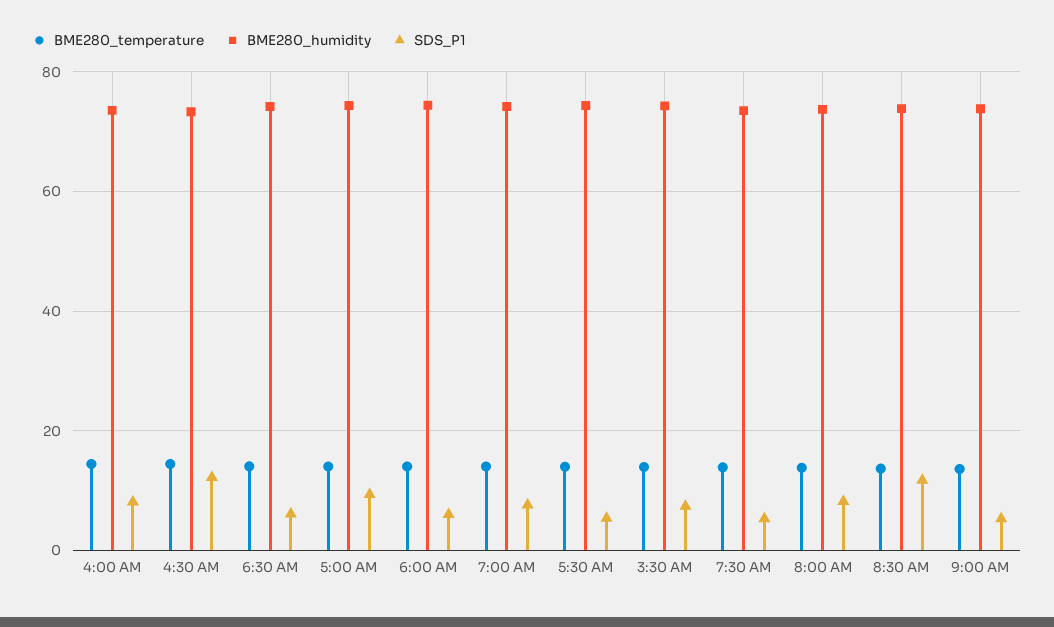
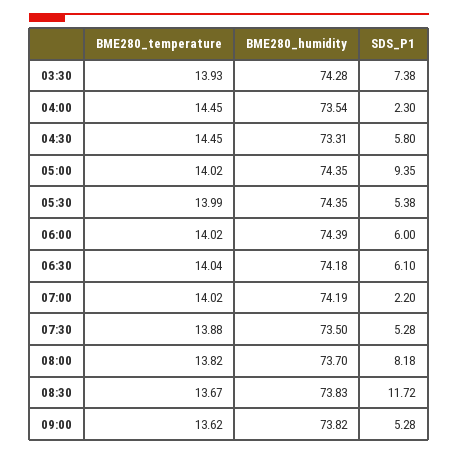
  {
    "BME280_temperature": {
      "4:00 AM": 14.45,
      "4:30 AM": 14.45,
      "6:30 AM": 14.04,
      "5:00 AM": 14.02,
      "6:00 AM": 14.02,
      "7:00 AM": 14.02,
      "5:30 AM": 13.99,
      "3:30 AM": 13.93,
      "7:30 AM": 13.88,
      "8:00 AM": 13.82,
      "8:30 AM": 13.67,
      "9:00 AM": 13.62
    },
    "BME280_humidity": {
      "4:00 AM": 73.54,
      "4:30 AM": 73.31,
      "6:30 AM": 74.18,
      "5:00 AM": 74.35,
      "6:00 AM": 74.39,
      "7:00 AM": 74.19,
      "5:30 AM": 74.35,
      "3:30 AM": 74.28,
      "7:30 AM": 73.5,
      "8:00 AM": 73.7,
      "8:30 AM": 73.83,
      "9:00 AM": 73.82
    },
    "SDS_P1": {
-     "4:00 AM": 8,
+     "4:00 AM": 2.3,
-     "4:30 AM": 12,
+     "4:30 AM": 5.8,
      "6:30 AM": 6.1,
      "5:00 AM": 9.35,
      "6:00 AM": 6,
-     "7:00 AM": 8,
+     "7:00 AM": 2.2,
      "5:30 AM": 5.38,
      "3:30 AM": 7.38,
      "7:30 AM": 5.28,
      "8:00 AM": 8.18,
      "8:30 AM": 11.72,
      "9:00 AM": 5.28
    }
  }

